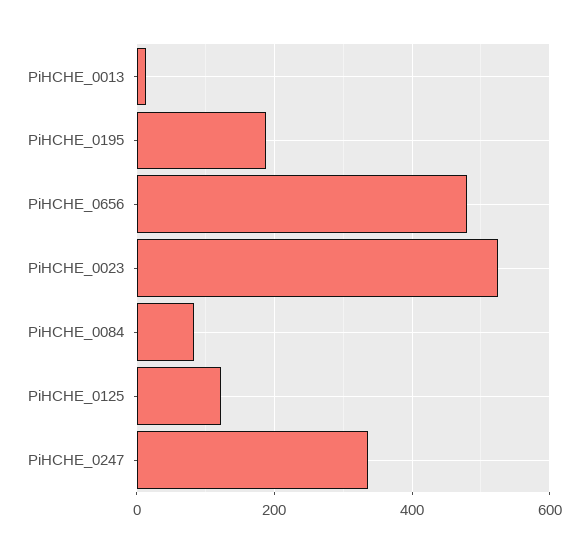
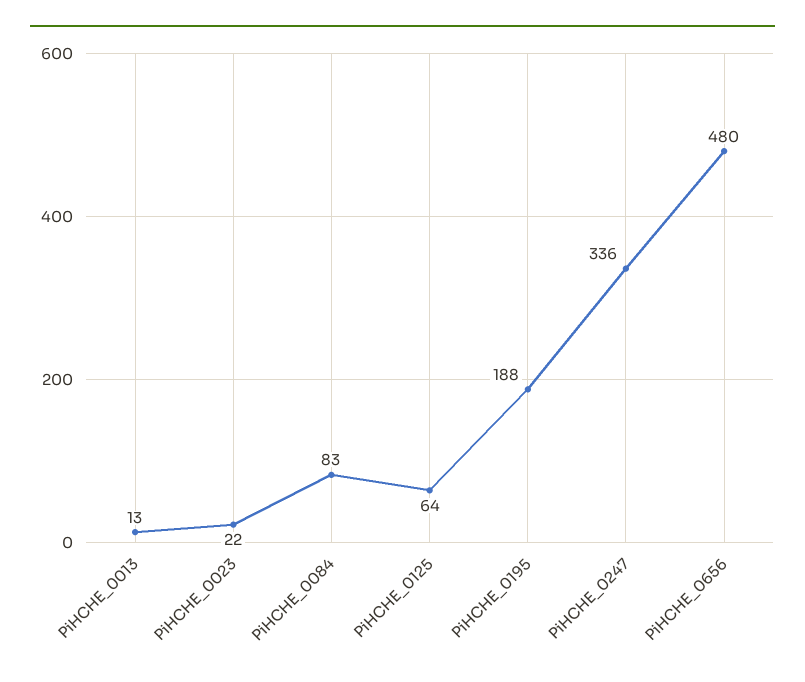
  {
    "PiHCHE_0013": 13,
    "PiHCHE_0195": 188,
    "PiHCHE_0656": 480,
-   "PiHCHE_0023": 520,
+   "PiHCHE_0023": 22,
    "PiHCHE_0084": 83,
-   "PiHCHE_0125": 120,
+   "PiHCHE_0125": 64,
    "PiHCHE_0247": 336
  }

